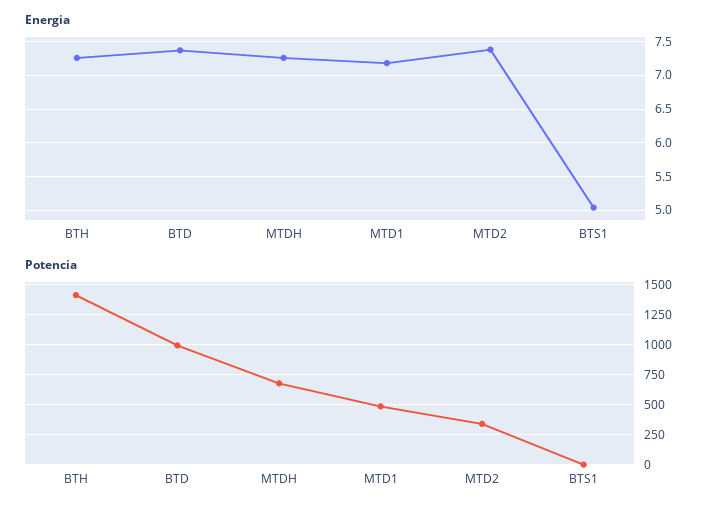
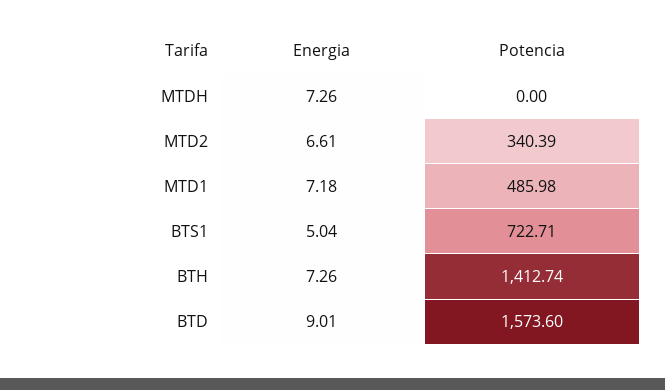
  {
    "Energia": {
      "BTH": 7.26,
-     "BTD": 7.4,
+     "BTD": 9.01,
      "MTDH": 7.26,
      "MTD1": 7.18,
-     "MTD2": 7.4,
+     "MTD2": 6.61,
      "BTS1": 5.04
    },
    "Potencia": {
      "BTH": 1412.74,
-     "BTD": 1000,
+     "BTD": 1573.6,
-     "MTDH": 750,
+     "MTDH": 0,
      "MTD1": 485.98,
      "MTD2": 340.39,
-     "BTS1": 0
+     "BTS1": 722.71
    }
  }

